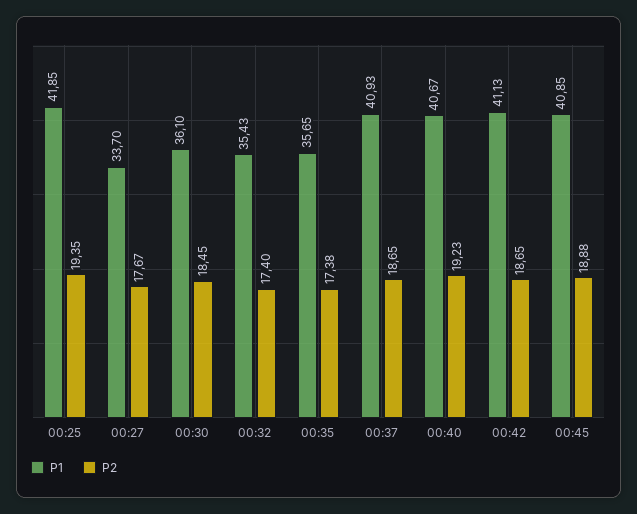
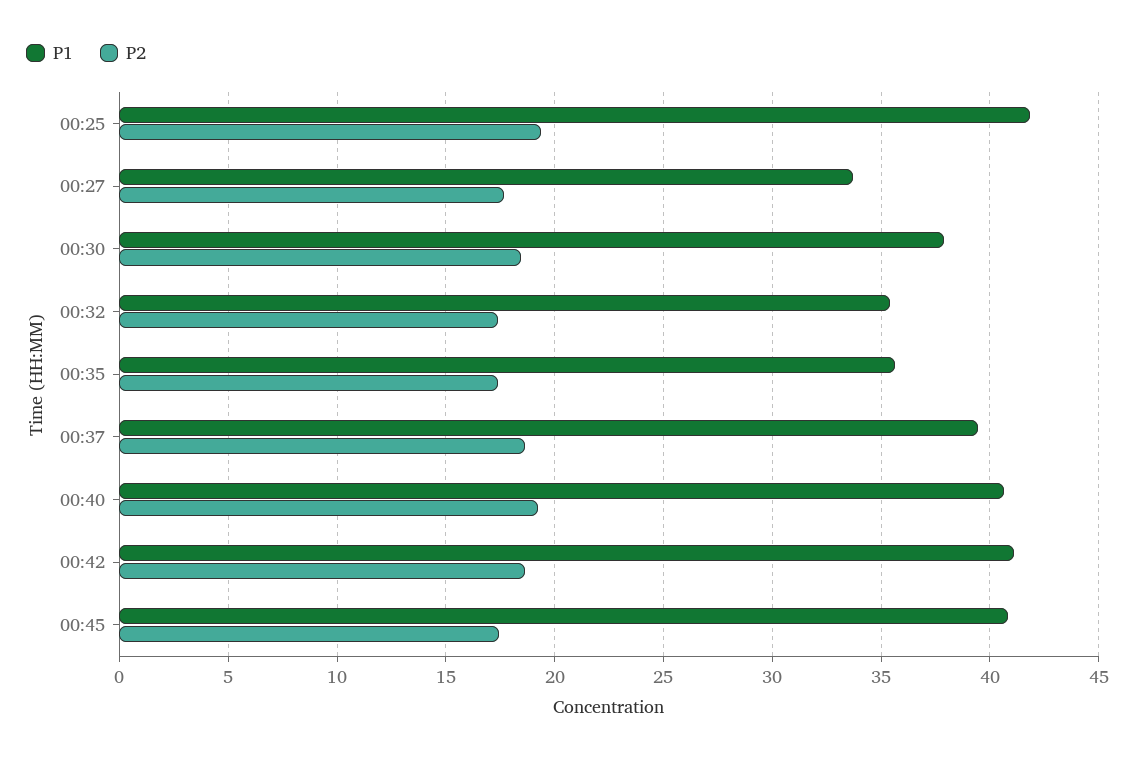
  {
    "P1": {
      "00:25": 41.85,
      "00:27": 33.7,
-     "00:30": 36.1,
+     "00:30": 38,
      "00:32": 35.43,
      "00:35": 35.65,
-     "00:37": 40.93,
+     "00:37": 39.5,
      "00:40": 40.67,
      "00:42": 41.13,
      "00:45": 40.85
    },
    "P2": {
      "00:25": 19.35,
      "00:27": 17.67,
      "00:30": 18.45,
      "00:32": 17.4,
      "00:35": 17.38,
      "00:37": 18.65,
      "00:40": 19.23,
      "00:42": 18.65,
-     "00:45": 18.88
+     "00:45": 17.5
    }
  }

